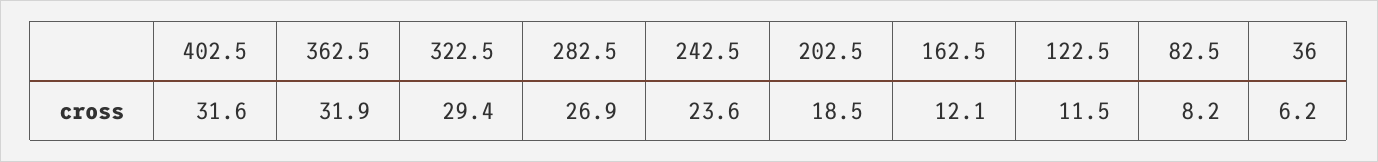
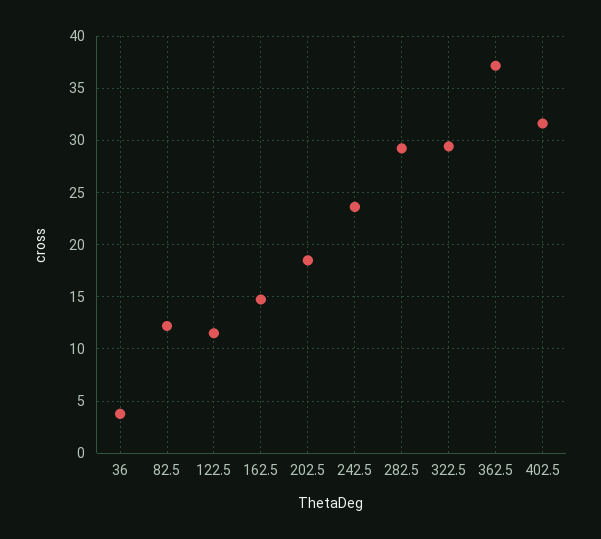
  {
    "402.5": 31.6,
-   "362.5": 31.9,
+   "362.5": 37,
    "322.5": 29.4,
-   "282.5": 26.9,
+   "282.5": 29,
    "242.5": 23.6,
    "202.5": 18.5,
-   "162.5": 12.1,
+   "162.5": 15,
    "122.5": 11.5,
-   "82.5": 8.2,
+   "82.5": 12,
-   "36": 6.2
+   "36": 4
  }

